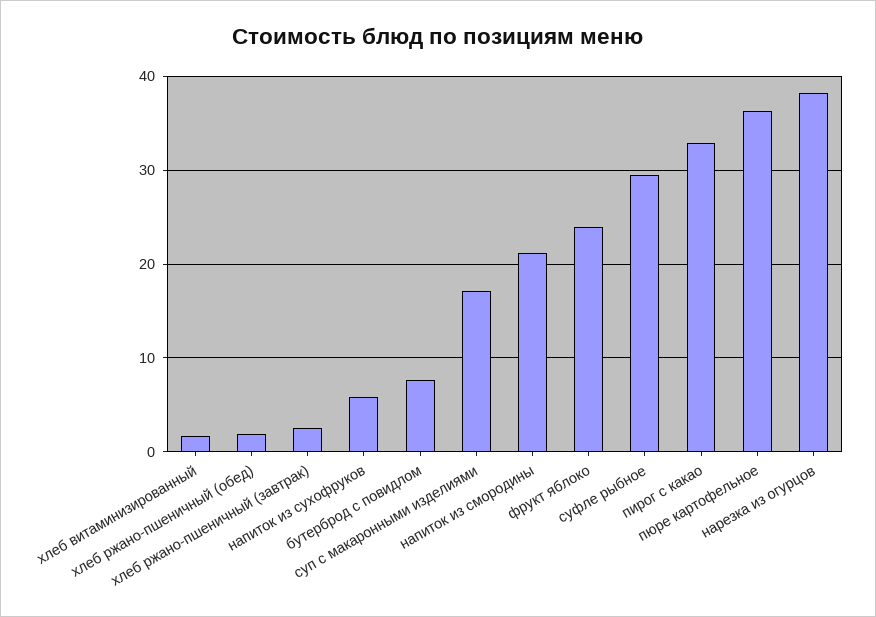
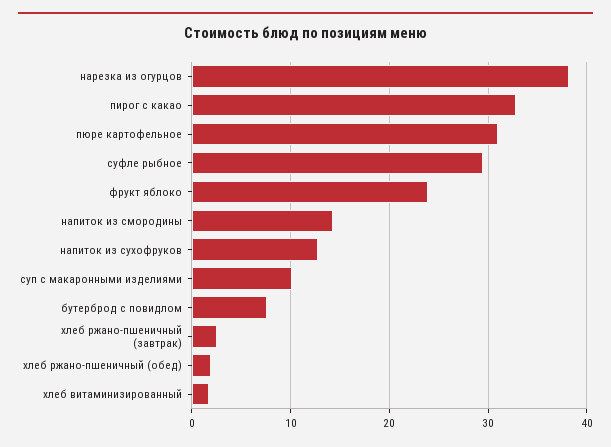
  {
    "хлеб витаминизированный": 2,
    "хлеб ржано-пшеничный (обед)": 2,
    "хлеб ржано-пшеничный (завтрак)": 3,
-   "напиток из сухофруков": 6,
+   "напиток из сухофруков": 13,
    "бутерброд с повидлом": 8,
-   "суп с макаронными изделиями": 17,
+   "суп с макаронными изделиями": 10,
-   "напиток из смородины": 21,
+   "напиток из смородины": 14,
    "фрукт яблоко": 24,
    "суфле рыбное": 29,
    "пирог с какао": 33,
-   "пюре картофельное": 36,
+   "пюре картофельное": 31,
    "нарезка из огурцов": 38
  }

